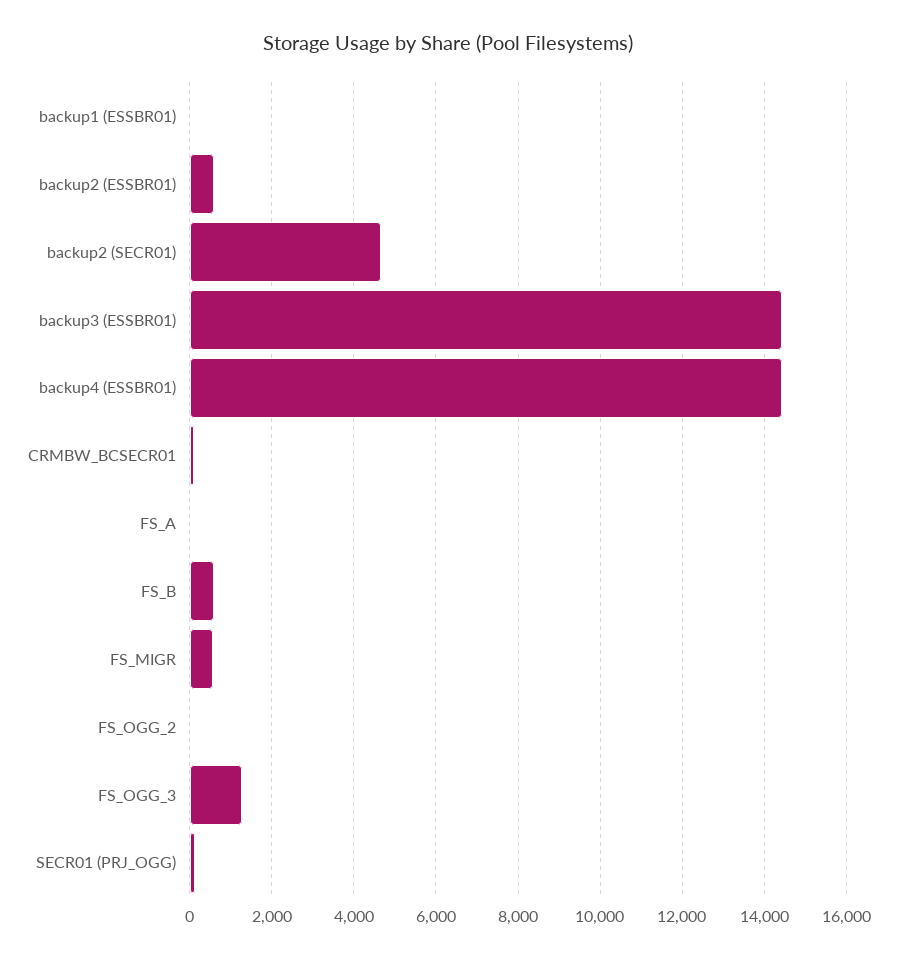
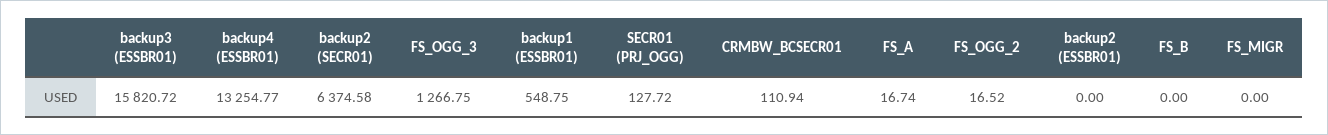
  {
-   "backup1 (ESSBR01)": 0,
+   "backup1 (ESSBR01)": 548.75,
-   "backup2 (ESSBR01)": 600,
+   "backup2 (ESSBR01)": 0,
-   "backup2 (SECR01)": 4600,
+   "backup2 (SECR01)": 6374.58,
-   "backup3 (ESSBR01)": 14400,
+   "backup3 (ESSBR01)": 15820.72,
-   "backup4 (ESSBR01)": 14400,
+   "backup4 (ESSBR01)": 13254.77,
    "CRMBW_BCSECR01": 110.94,
    "FS_A": 16.74,
-   "FS_B": 600,
+   "FS_B": 0,
-   "FS_MIGR": 600,
+   "FS_MIGR": 0,
    "FS_OGG_2": 16.52,
    "FS_OGG_3": 1266.75,
    "SECR01 (PRJ_OGG)": 127.72
  }

